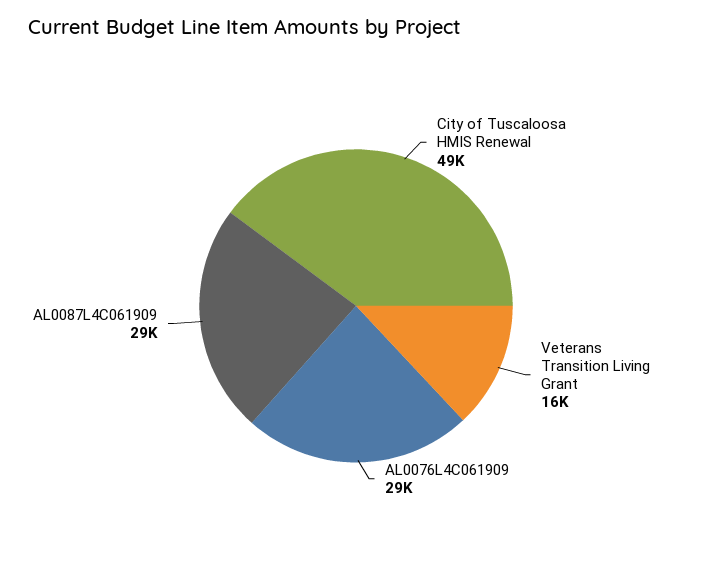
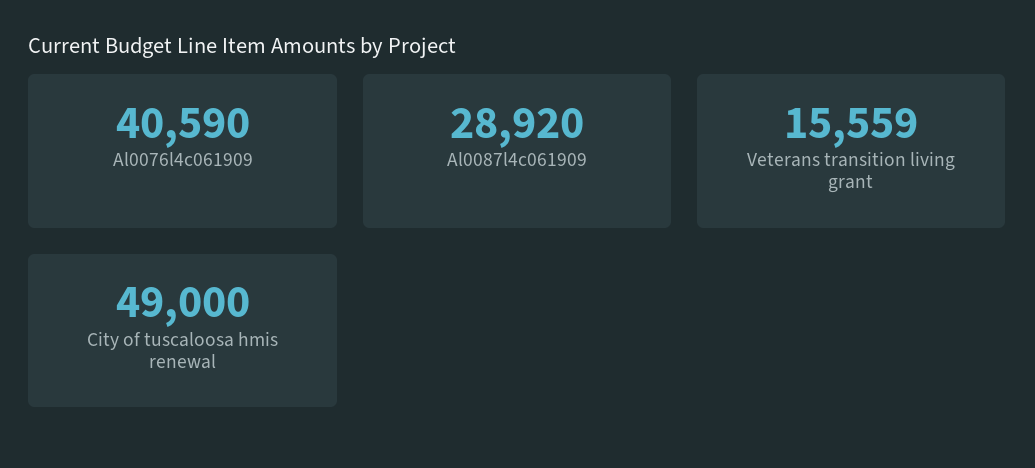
  {
    "City of Tuscaloosa HMIS Renewal": 49000,
    "Veterans Transition Living Grant": 15559,
-   "AL0076L4C061909": 29000,
+   "AL0076L4C061909": 40590,
    "AL0087L4C061909": 28920
  }

